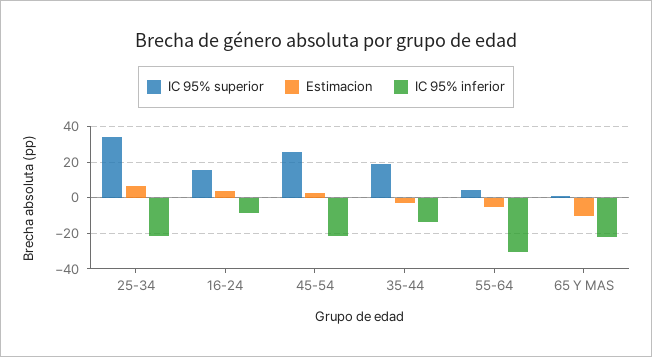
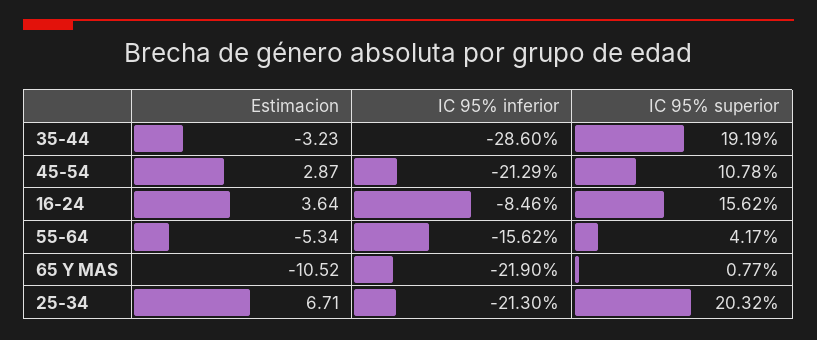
  {
    "IC 95% superior": {
-     "25-34": 35,
+     "25-34": 20.32,
      "16-24": 15.62,
-     "45-54": 25,
+     "45-54": 10.78,
      "35-44": 19.19,
      "55-64": 4.17,
      "65 Y MAS": 0.77
    },
    "Estimacion": {
      "25-34": 6.71,
      "16-24": 3.64,
      "45-54": 2.87,
      "35-44": -3.23,
      "55-64": -5.34,
      "65 Y MAS": -10.52
    },
    "IC 95% inferior": {
      "25-34": -21.3,
      "16-24": -8.46,
      "45-54": -21.29,
-     "35-44": -15,
+     "35-44": -28.6,
-     "55-64": -30,
+     "55-64": -15.62,
      "65 Y MAS": -21.9
    }
  }

